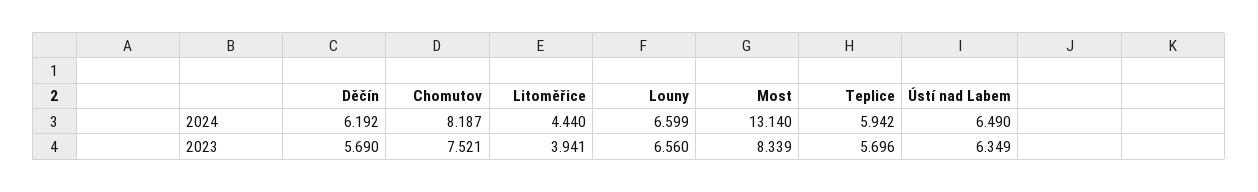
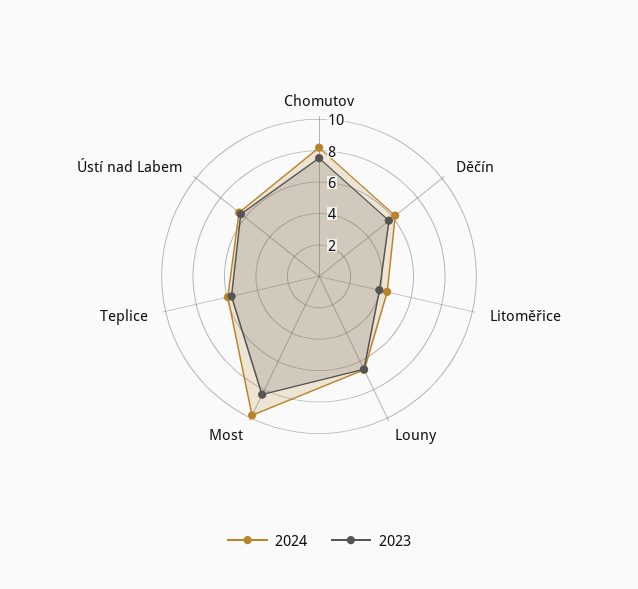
  {
    "2024": {
      "Děčín": 6.192,
      "Chomutov": 8.187,
      "Litoměřice": 4.44,
      "Louny": 6.599,
-     "Most": 13.14,
+     "Most": 10,
      "Teplice": 5.942,
      "Ústí nad Labem": 6.49
    },
    "2023": {
      "Děčín": 5.69,
      "Chomutov": 7.521,
      "Litoměřice": 3.941,
      "Louny": 6.56,
      "Most": 8.339,
      "Teplice": 5.696,
      "Ústí nad Labem": 6.349
    }
  }

